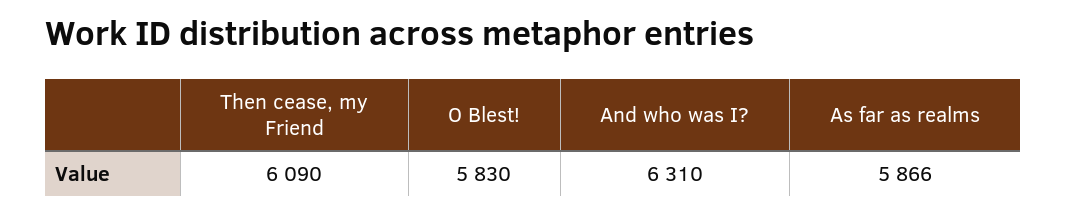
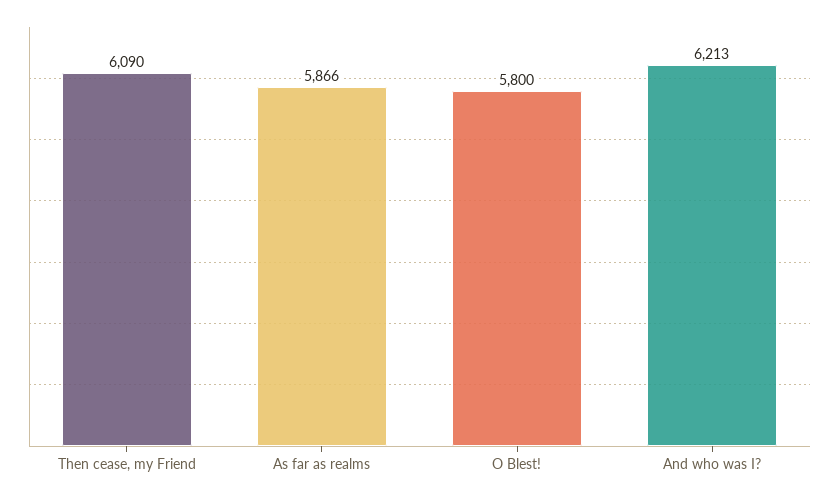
  {
    "Then cease, my Friend": 6090,
-   "O Blest!": 5830,
+   "O Blest!": 5800,
-   "And who was I?": 6310,
+   "And who was I?": 6213,
    "As far as realms": 5866
  }

